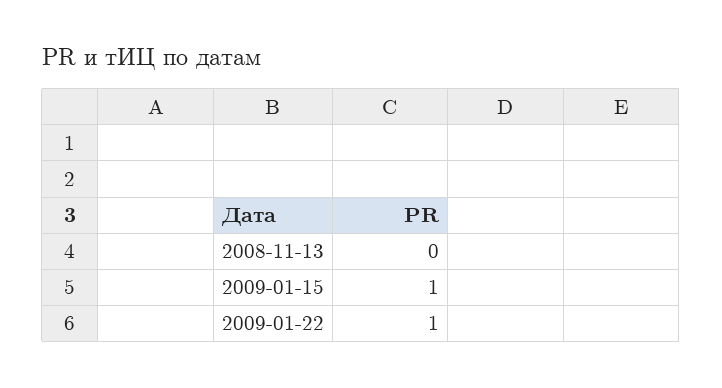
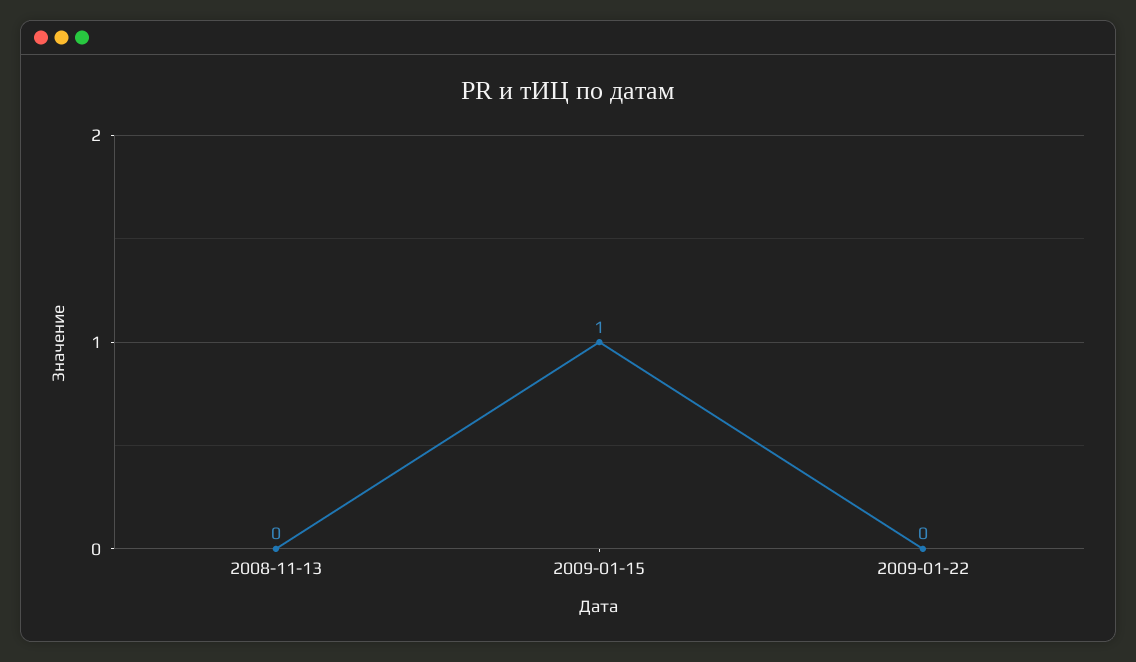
  {
    "2008-11-13": 0,
    "2009-01-15": 1,
-   "2009-01-22": 1
+   "2009-01-22": 0
  }

